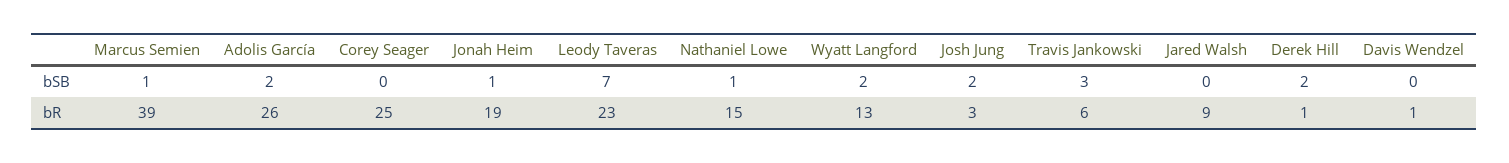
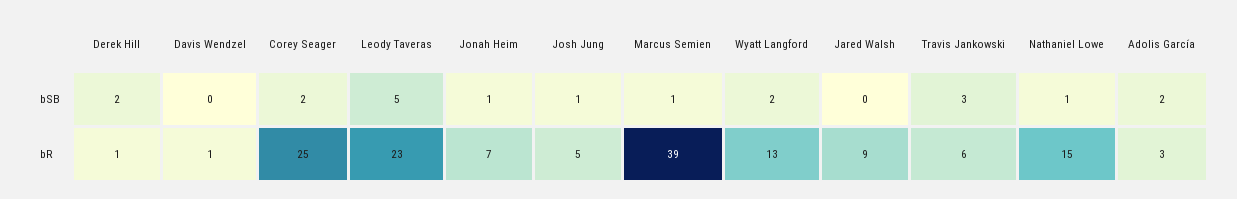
  {
    "Marcus Semien": {
      "bSB": 1,
      "bR": 39
    },
    "Adolis García": {
      "bSB": 2,
-     "bR": 26
+     "bR": 3
    },
    "Corey Seager": {
-     "bSB": 0,
+     "bSB": 2,
      "bR": 25
    },
    "Jonah Heim": {
      "bSB": 1,
-     "bR": 19
+     "bR": 7
    },
    "Leody Taveras": {
-     "bSB": 7,
+     "bSB": 5,
      "bR": 23
    },
    "Nathaniel Lowe": {
      "bSB": 1,
      "bR": 15
    },
    "Wyatt Langford": {
      "bSB": 2,
      "bR": 13
    },
    "Josh Jung": {
-     "bSB": 2,
+     "bSB": 1,
-     "bR": 3
+     "bR": 5
    },
    "Travis Jankowski": {
      "bSB": 3,
      "bR": 6
    },
    "Jared Walsh": {
      "bSB": 0,
      "bR": 9
    },
    "Derek Hill": {
      "bSB": 2,
      "bR": 1
    },
    "Davis Wendzel": {
      "bSB": 0,
      "bR": 1
    }
  }

